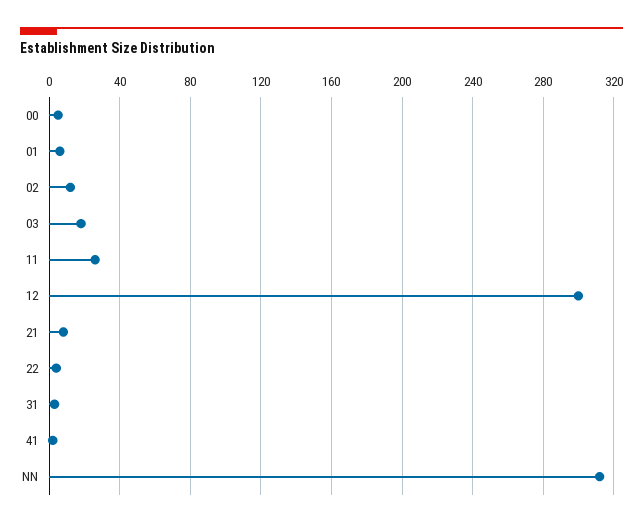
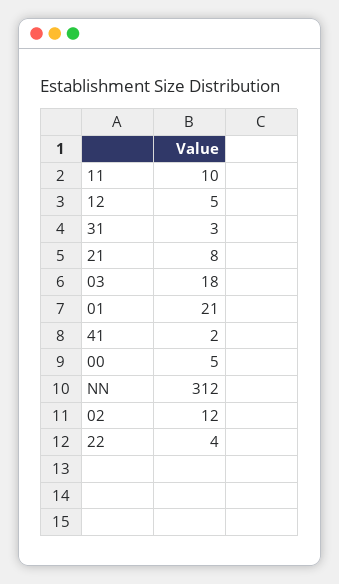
  {
    "00": 5,
-   "01": 5,
+   "01": 21,
    "02": 12,
    "03": 18,
-   "11": 25,
+   "11": 10,
-   "12": 300,
+   "12": 5,
    "21": 8,
    "22": 4,
    "31": 3,
    "41": 2,
    "NN": 312
  }

